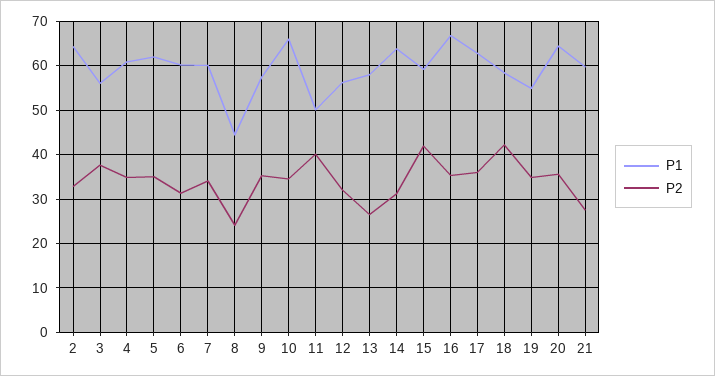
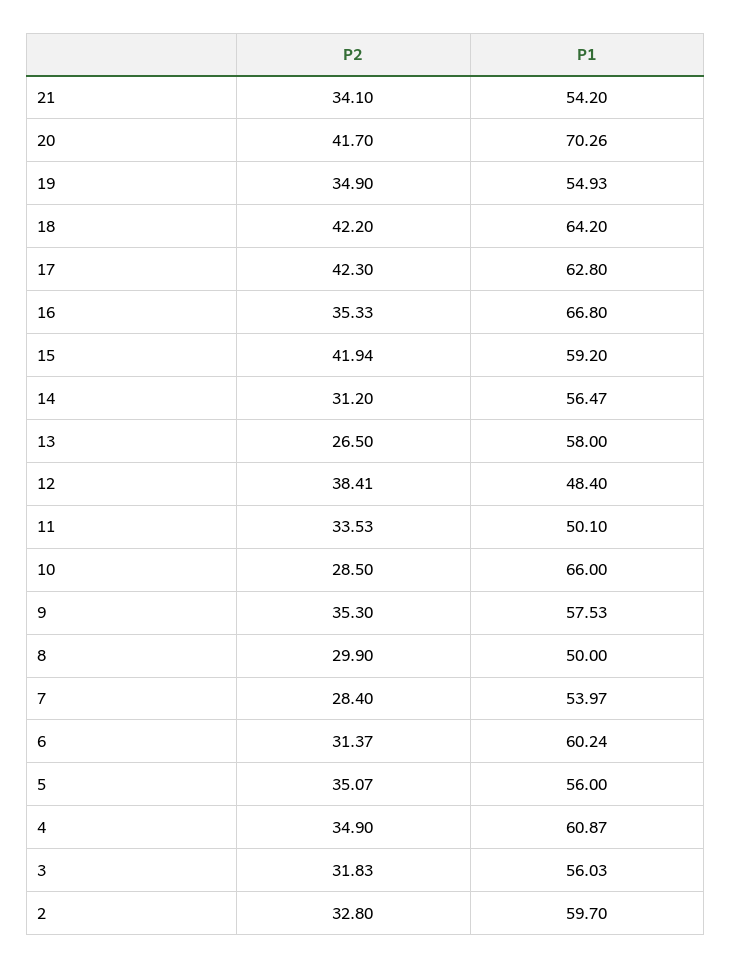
  {
    "P1": {
-     "2": 64,
+     "2": 59.7,
      "3": 56.03,
      "4": 60.87,
-     "5": 62,
+     "5": 56,
      "6": 60.24,
-     "7": 60,
+     "7": 53.97,
-     "8": 44,
+     "8": 50,
      "9": 57.53,
      "10": 66,
      "11": 50.1,
-     "12": 56,
+     "12": 48.4,
      "13": 58,
-     "14": 64,
+     "14": 56.47,
      "15": 59.2,
      "16": 66.8,
      "17": 62.8,
-     "18": 58,
+     "18": 64.2,
      "19": 54.93,
-     "20": 64,
+     "20": 70.26,
-     "21": 60
+     "21": 54.2
    },
    "P2": {
      "2": 32.8,
-     "3": 38,
+     "3": 31.83,
      "4": 34.9,
      "5": 35.07,
      "6": 31.37,
-     "7": 34,
+     "7": 28.4,
-     "8": 24,
+     "8": 29.9,
      "9": 35.3,
-     "10": 34,
+     "10": 28.5,
-     "11": 40,
+     "11": 33.53,
-     "12": 32,
+     "12": 38.41,
      "13": 26.5,
      "14": 31.2,
      "15": 41.94,
      "16": 35.33,
-     "17": 36,
+     "17": 42.3,
      "18": 42.2,
      "19": 34.9,
-     "20": 36,
+     "20": 41.7,
-     "21": 28
+     "21": 34.1
    }
  }

